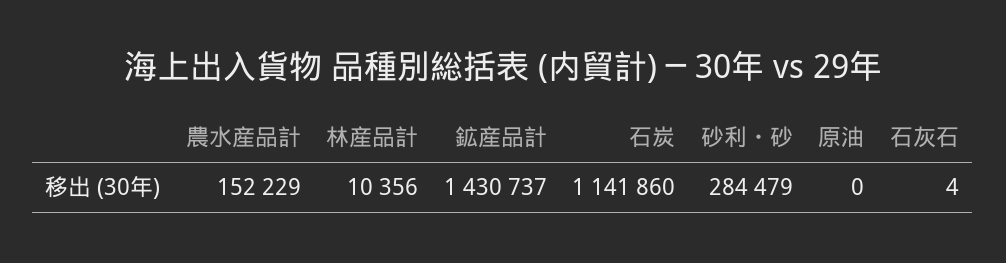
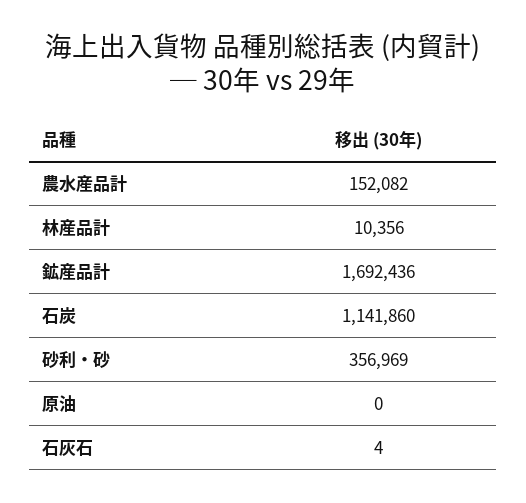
  {
-   "農水産品計": 152229,
+   "農水産品計": 152082,
    "林産品計": 10356,
-   "鉱産品計": 1430737,
+   "鉱産品計": 1692436,
    "石炭": 1141860,
-   "砂利・砂": 284479,
+   "砂利・砂": 356969,
    "原油": 0,
    "石灰石": 4
  }

